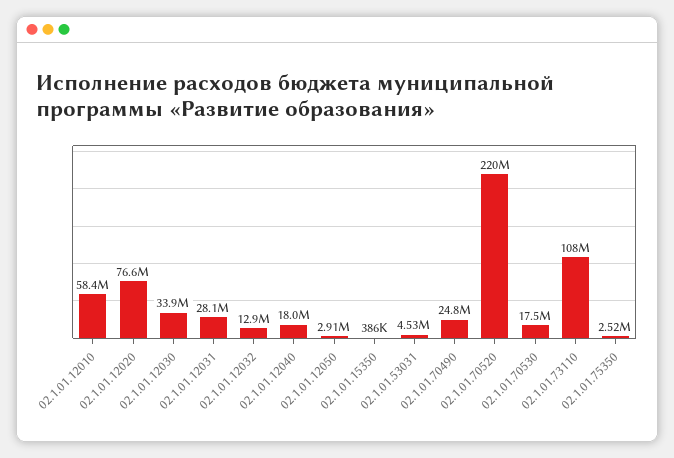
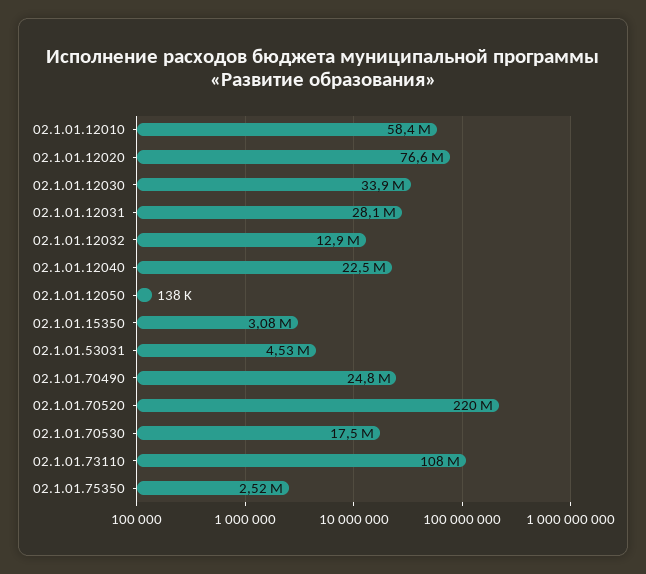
  {
    "02.1.01.12010": 58400000,
    "02.1.01.12020": 76600000,
    "02.1.01.12030": 33900000,
    "02.1.01.12031": 28100000,
    "02.1.01.12032": 12900000,
-   "02.1.01.12040": 18000000,
+   "02.1.01.12040": 22500000,
-   "02.1.01.12050": 2910000,
+   "02.1.01.12050": 138000,
-   "02.1.01.15350": 386000,
+   "02.1.01.15350": 3080000,
    "02.1.01.53031": 4530000,
    "02.1.01.70490": 24800000,
    "02.1.01.70520": 220000000,
    "02.1.01.70530": 17500000,
    "02.1.01.73110": 108000000,
    "02.1.01.75350": 2520000
  }

